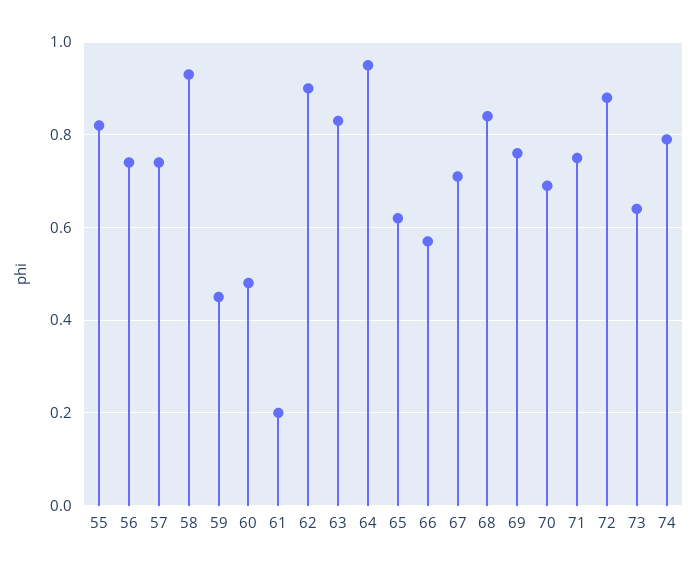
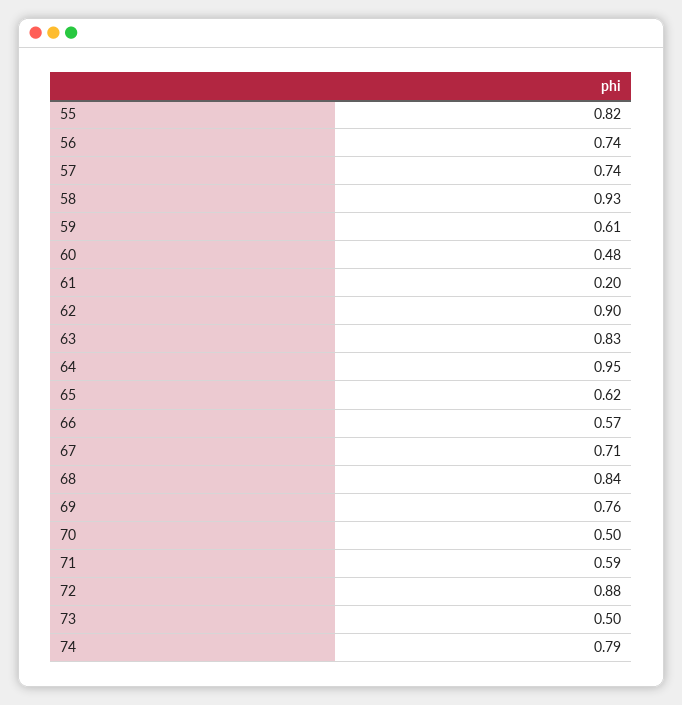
  {
    "55": 0.82,
    "56": 0.74,
    "57": 0.74,
    "58": 0.93,
-   "59": 0.45,
+   "59": 0.61,
    "60": 0.48,
    "61": 0.2,
    "62": 0.9,
    "63": 0.83,
    "64": 0.95,
    "65": 0.62,
    "66": 0.57,
    "67": 0.71,
    "68": 0.84,
    "69": 0.76,
-   "70": 0.7,
+   "70": 0.5,
-   "71": 0.75,
+   "71": 0.59,
    "72": 0.88,
-   "73": 0.65,
+   "73": 0.5,
    "74": 0.79
  }

